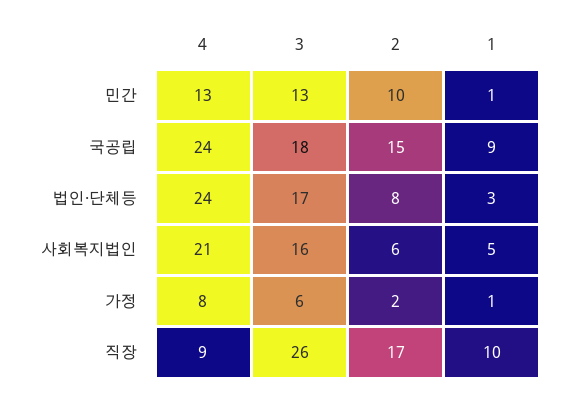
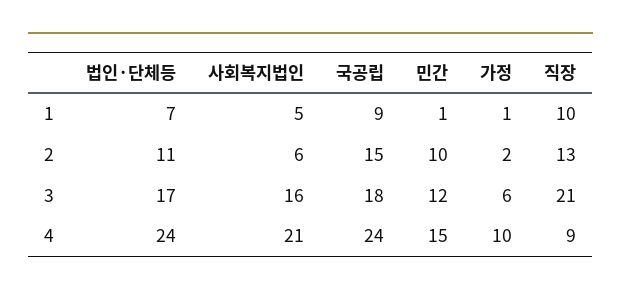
  {
    "4": {
-     "민간": 13,
+     "민간": 15,
      "국공립": 24,
      "법인·단체등": 24,
      "사회복지법인": 21,
-     "가정": 8,
+     "가정": 10,
      "직장": 9
    },
    "3": {
-     "민간": 13,
+     "민간": 12,
      "국공립": 18,
      "법인·단체등": 17,
      "사회복지법인": 16,
      "가정": 6,
-     "직장": 26
+     "직장": 21
    },
    "2": {
      "민간": 10,
      "국공립": 15,
-     "법인·단체등": 8,
+     "법인·단체등": 11,
      "사회복지법인": 6,
      "가정": 2,
-     "직장": 17
+     "직장": 13
    },
    "1": {
      "민간": 1,
      "국공립": 9,
-     "법인·단체등": 3,
+     "법인·단체등": 7,
      "사회복지법인": 5,
      "가정": 1,
      "직장": 10
    }
  }

